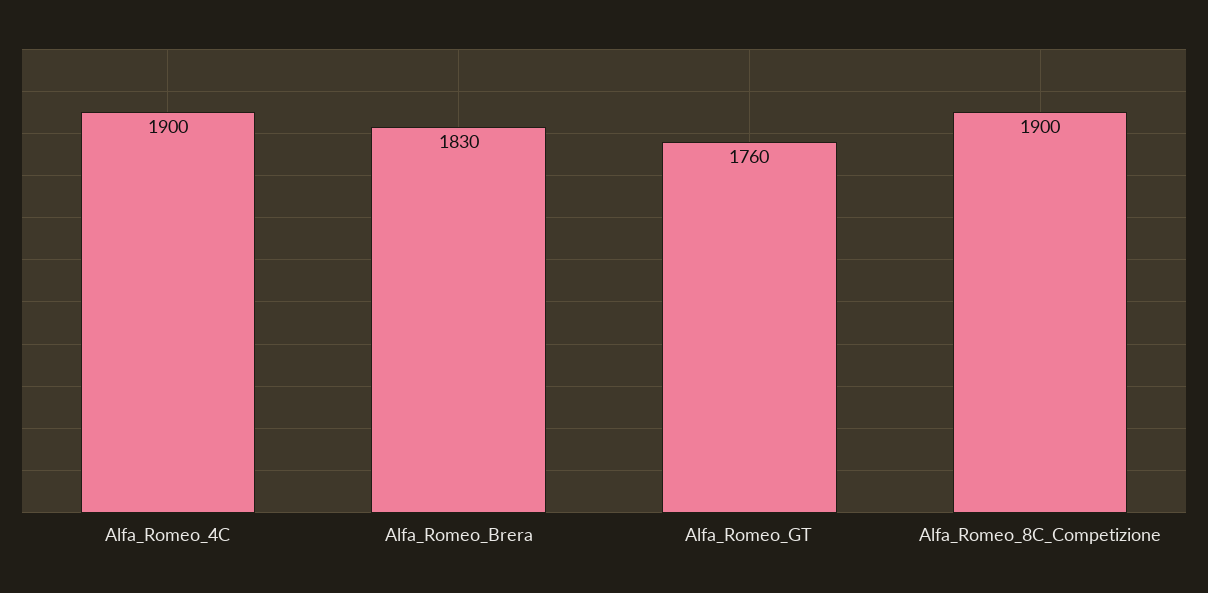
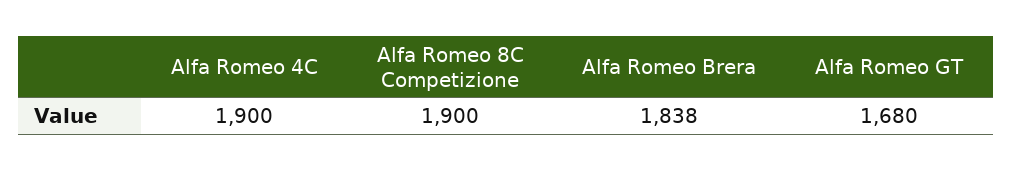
  {
    "Alfa_Romeo_4C": 1900,
-   "Alfa_Romeo_Brera": 1830,
+   "Alfa_Romeo_Brera": 1838,
-   "Alfa_Romeo_GT": 1760,
+   "Alfa_Romeo_GT": 1680,
    "Alfa_Romeo_8C_Competizione": 1900
  }

